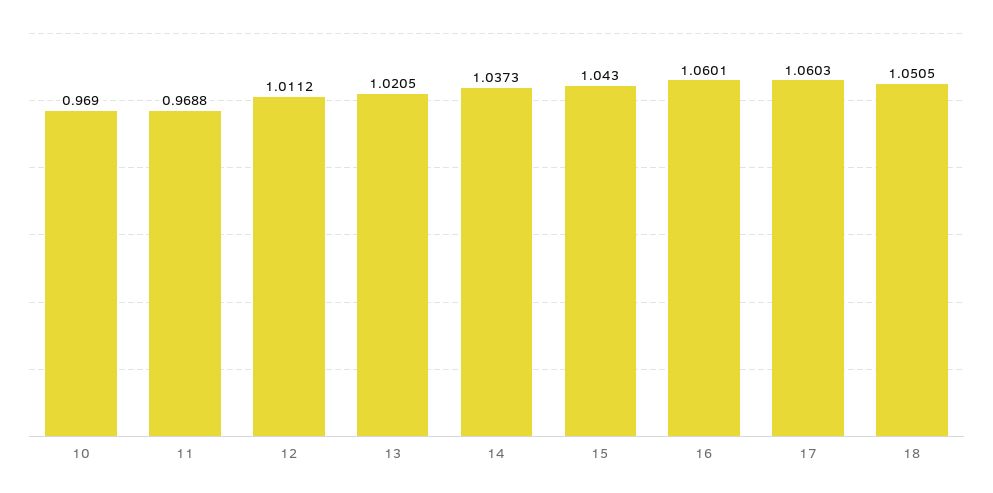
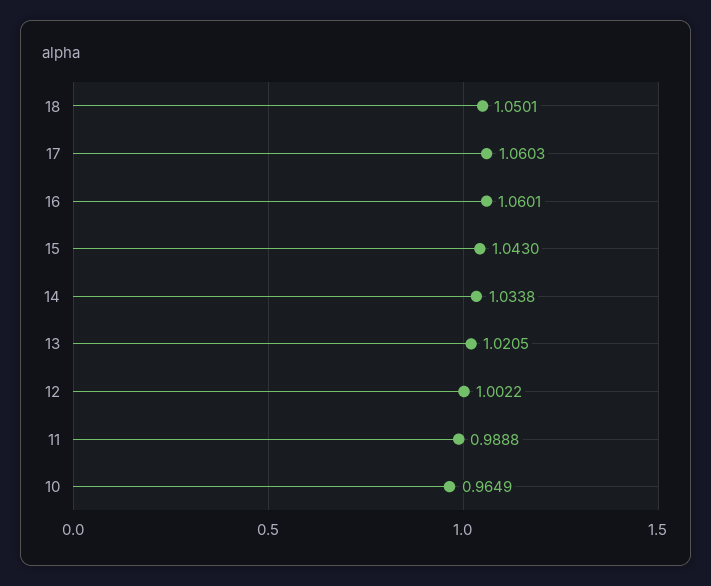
  {
-   "10": 0.969,
+   "10": 0.9649,
-   "11": 0.9688,
+   "11": 0.9888,
-   "12": 1.0112,
+   "12": 1.0022,
    "13": 1.0205,
-   "14": 1.0373,
+   "14": 1.0338,
    "15": 1.043,
    "16": 1.0601,
    "17": 1.0603,
-   "18": 1.0505
+   "18": 1.0501
  }

